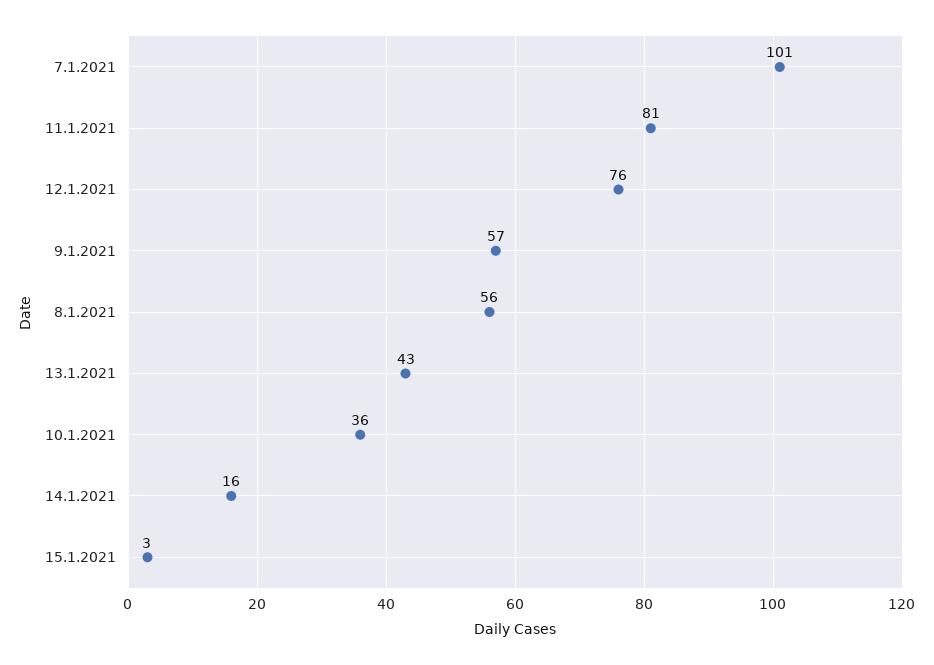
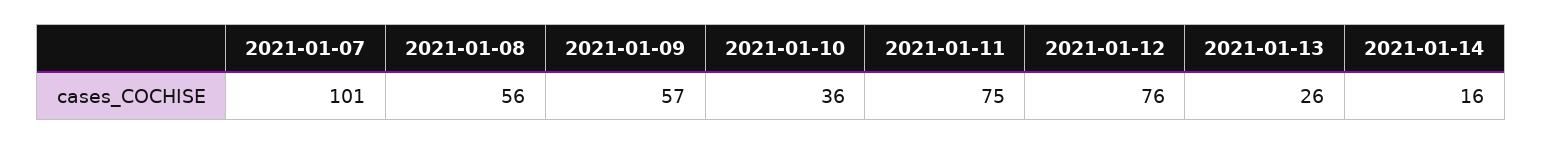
  {
    "7.1.2021": 101,
-   "11.1.2021": 81,
+   "11.1.2021": 75,
    "12.1.2021": 76,
    "9.1.2021": 57,
    "8.1.2021": 56,
-   "13.1.2021": 43,
+   "13.1.2021": 26,
    "10.1.2021": 36,
-   "14.1.2021": 16,
+   "14.1.2021": 16
-   "15.1.2021": 3
  }

